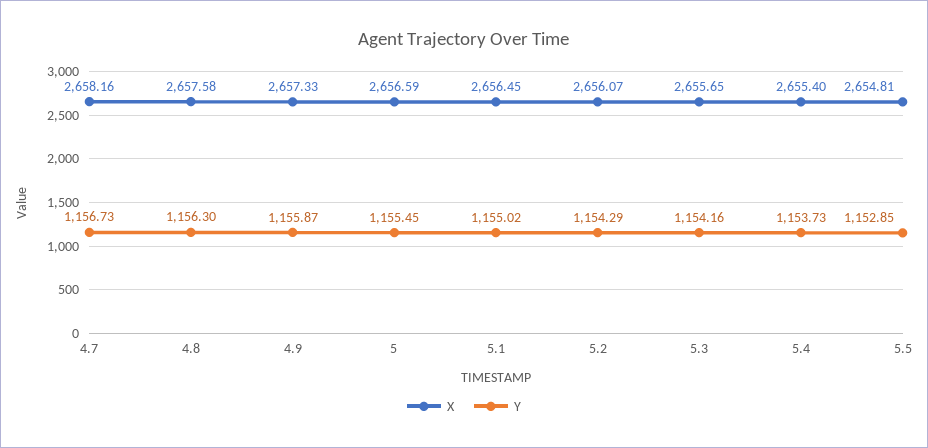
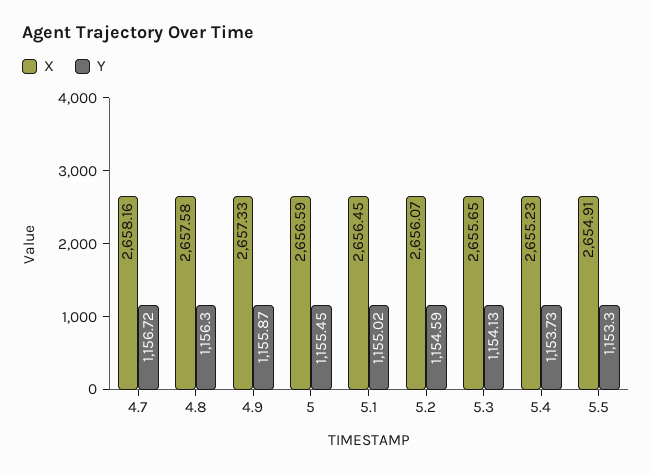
  {
    "X": {
      "4.7": 2658.16,
      "4.8": 2657.58,
      "4.9": 2657.33,
      "5": 2656.59,
      "5.1": 2656.45,
      "5.2": 2656.07,
      "5.3": 2655.65,
-     "5.4": 2655.4,
+     "5.4": 2655.23,
-     "5.5": 2654.81
+     "5.5": 2654.91
    },
    "Y": {
-     "4.7": 1156.73,
+     "4.7": 1156.72,
      "4.8": 1156.3,
      "4.9": 1155.87,
      "5": 1155.45,
      "5.1": 1155.02,
-     "5.2": 1154.29,
+     "5.2": 1154.59,
-     "5.3": 1154.16,
+     "5.3": 1154.13,
      "5.4": 1153.73,
-     "5.5": 1152.85
+     "5.5": 1153.3
    }
  }

